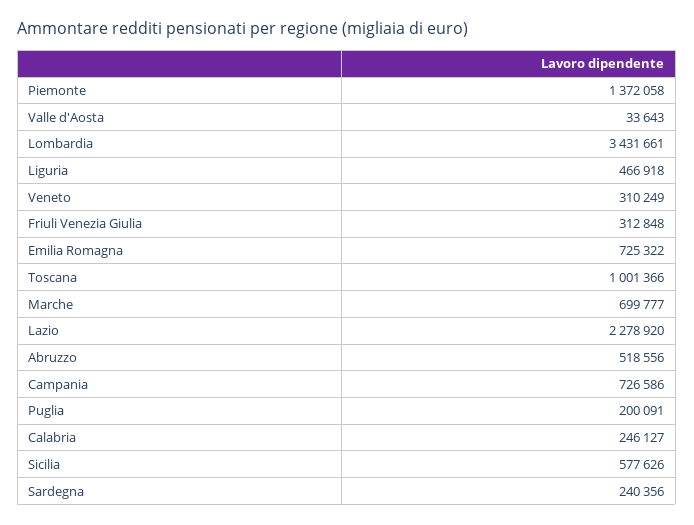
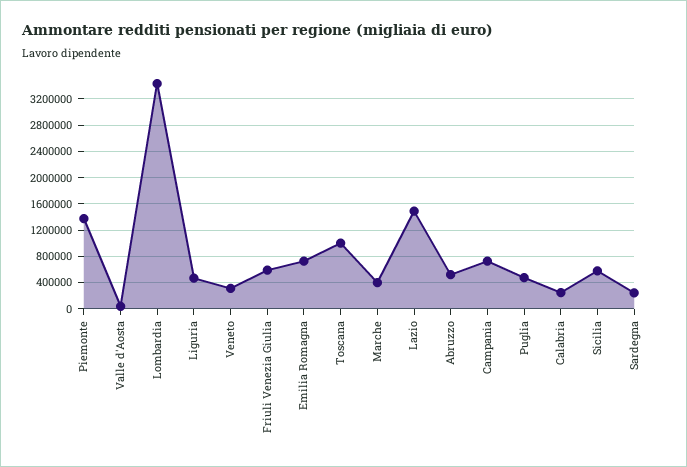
  {
    "Piemonte": 1372058,
    "Valle d'Aosta": 33643,
    "Lombardia": 3431661,
    "Liguria": 466918,
    "Veneto": 310249,
-   "Friuli Venezia Giulia": 312848,
+   "Friuli Venezia Giulia": 600000,
    "Emilia Romagna": 725322,
    "Toscana": 1001366,
-   "Marche": 699777,
+   "Marche": 400000,
-   "Lazio": 2278920,
+   "Lazio": 1500000,
    "Abruzzo": 518556,
    "Campania": 726586,
-   "Puglia": 200091,
+   "Puglia": 500000,
    "Calabria": 246127,
    "Sicilia": 577626,
    "Sardegna": 240356
  }

